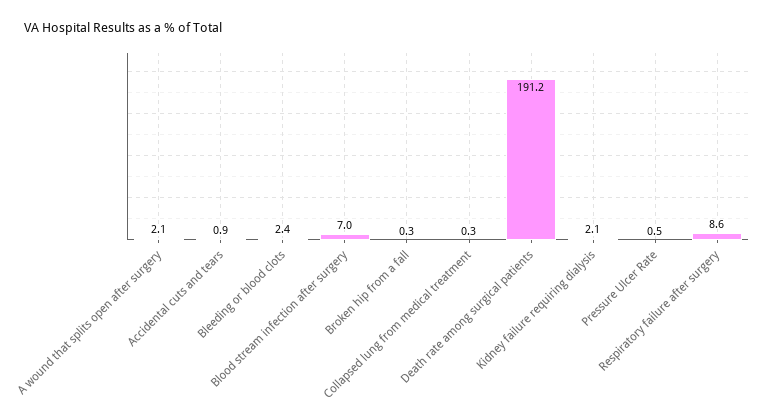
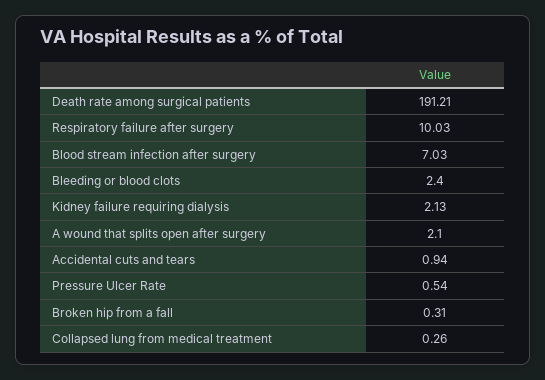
  {
    "A wound that splits open after surgery": 2.1,
    "Accidental cuts and tears": 0.94,
    "Bleeding or blood clots": 2.4,
    "Blood stream infection after surgery": 7.03,
    "Broken hip from a fall": 0.31,
    "Collapsed lung from medical treatment": 0.26,
    "Death rate among surgical patients": 191.21,
    "Kidney failure requiring dialysis": 2.13,
    "Pressure Ulcer Rate": 0.54,
-   "Respiratory failure after surgery": 8.6
+   "Respiratory failure after surgery": 10.03
  }

